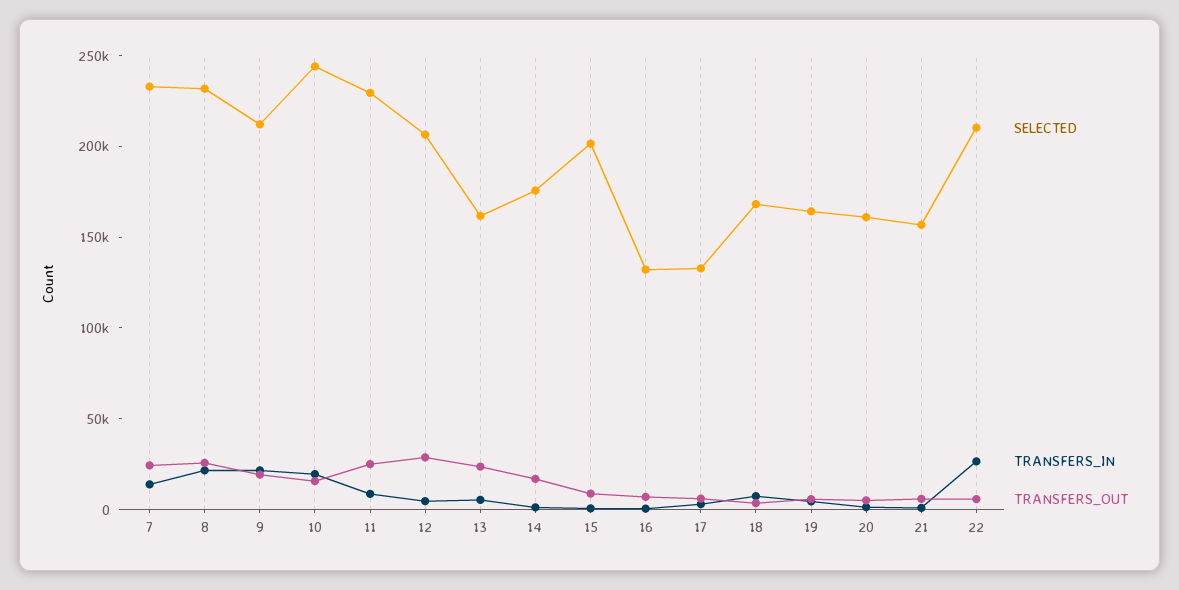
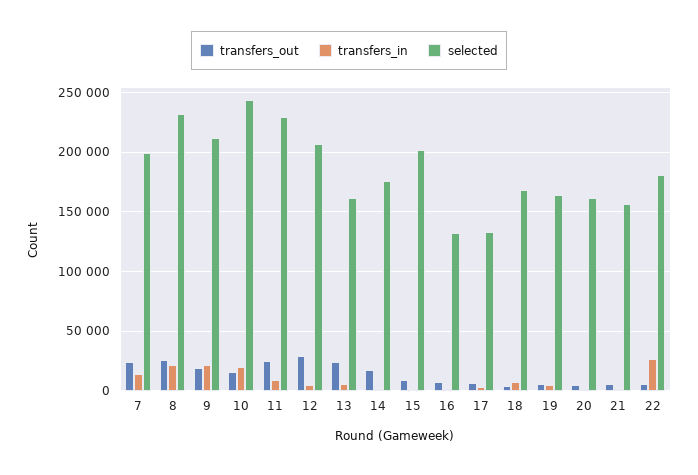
  {
    "SELECTED": {
-     "7": 230000,
+     "7": 200000,
      "8": 230000,
      "9": 210000,
      "10": 240000,
      "11": 230000,
      "12": 210000,
      "13": 160000,
      "14": 180000,
      "15": 200000,
      "16": 130000,
      "17": 130000,
      "18": 170000,
      "19": 160000,
      "20": 160000,
      "21": 160000,
-     "22": 210000
+     "22": 180000
    },
    "TRANSFERS_IN": {
      "7": 10000,
      "8": 20000,
      "9": 20000,
      "10": 20000,
      "11": 10000,
      "12": 0,
      "13": 10000,
      "14": 0,
      "15": 0,
      "16": 0,
      "17": 0,
      "18": 10000,
      "19": 0,
      "20": 0,
      "21": 0,
      "22": 30000
    },
    "TRANSFERS_OUT": {
      "7": 20000,
      "8": 30000,
      "9": 20000,
      "10": 20000,
      "11": 30000,
      "12": 30000,
      "13": 20000,
      "14": 20000,
      "15": 10000,
      "16": 10000,
      "17": 10000,
      "18": 0,
      "19": 10000,
      "20": 10000,
      "21": 10000,
      "22": 10000
    }
  }

